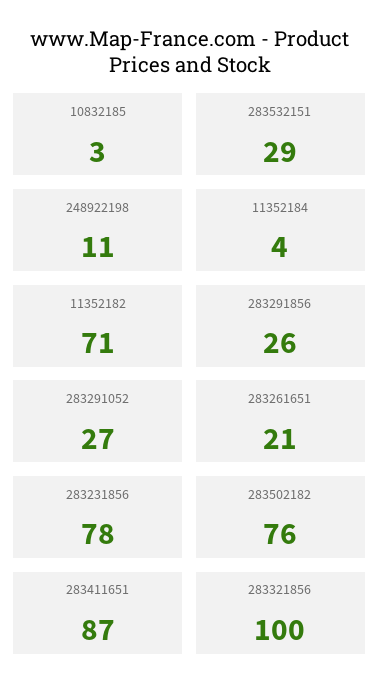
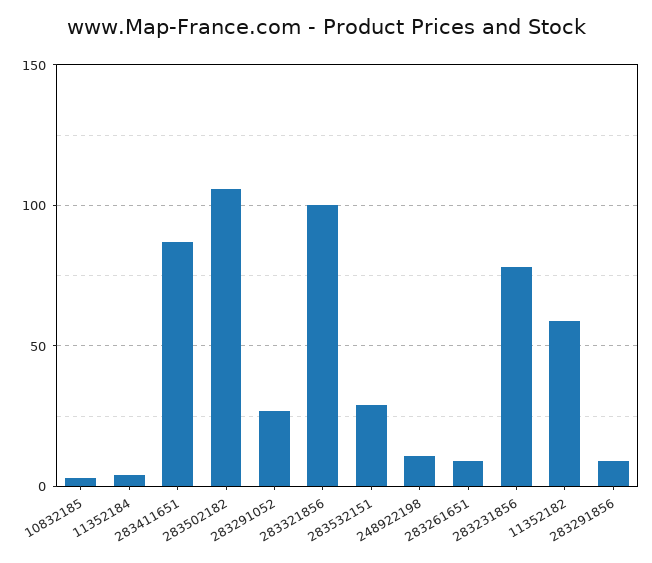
  {
    "10832185": 3,
    "283532151": 29,
    "248922198": 11,
    "11352184": 4,
-   "11352182": 71,
+   "11352182": 60,
-   "283291856": 26,
+   "283291856": 10,
    "283291052": 27,
-   "283261651": 21,
+   "283261651": 10,
    "283231856": 78,
-   "283502182": 76,
+   "283502182": 105,
    "283411651": 87,
    "283321856": 100
  }

